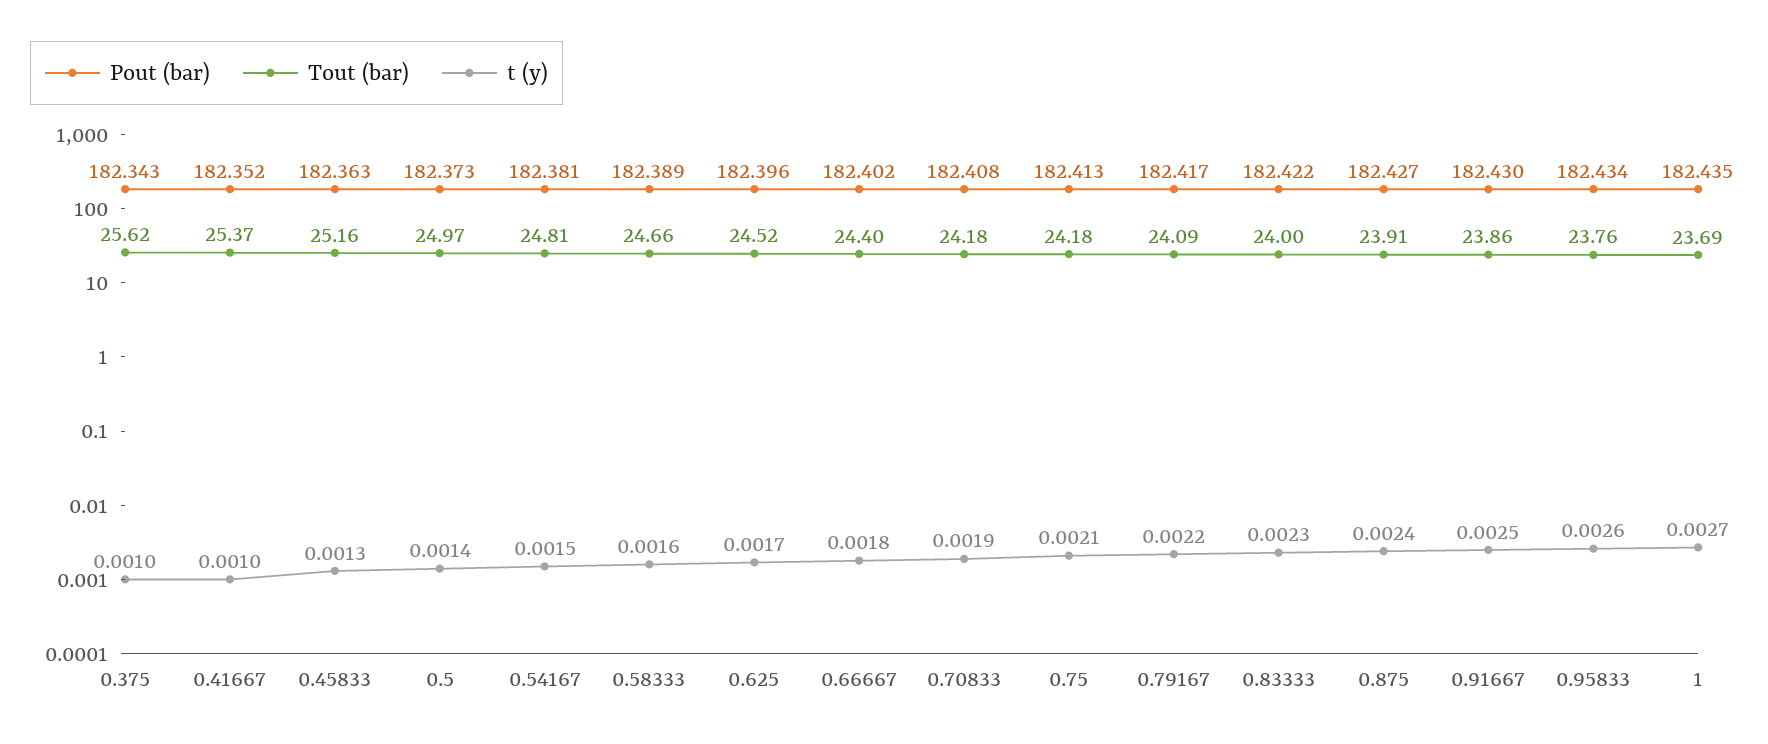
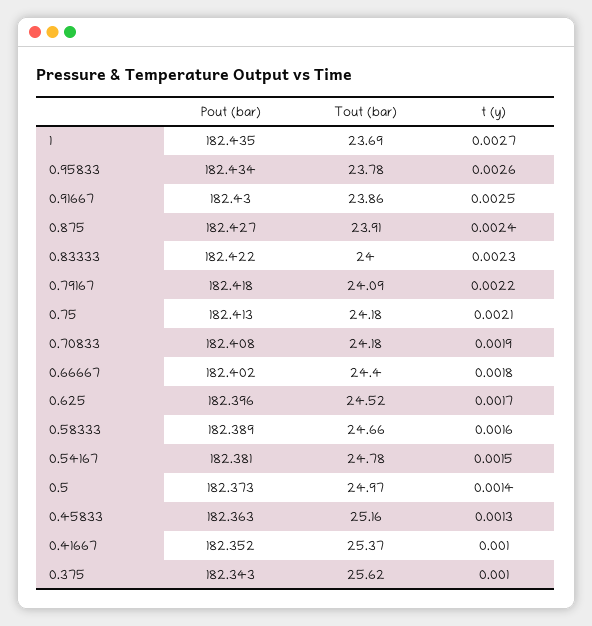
  {
    "Pout (bar)": {
      "0.375": 182.343,
      "0.41667": 182.352,
      "0.45833": 182.363,
      "0.5": 182.373,
      "0.54167": 182.381,
      "0.58333": 182.389,
      "0.625": 182.396,
      "0.66667": 182.402,
      "0.70833": 182.408,
      "0.75": 182.413,
-     "0.79167": 182.417,
+     "0.79167": 182.418,
      "0.83333": 182.422,
      "0.875": 182.427,
      "0.91667": 182.43,
      "0.95833": 182.434,
      "1": 182.435
    },
    "Tout (bar)": {
      "0.375": 25.62,
      "0.41667": 25.37,
      "0.45833": 25.16,
      "0.5": 24.97,
-     "0.54167": 24.81,
+     "0.54167": 24.78,
      "0.58333": 24.66,
      "0.625": 24.52,
      "0.66667": 24.4,
      "0.70833": 24.18,
      "0.75": 24.18,
      "0.79167": 24.09,
      "0.83333": 24,
      "0.875": 23.91,
      "0.91667": 23.86,
-     "0.95833": 23.76,
+     "0.95833": 23.78,
      "1": 23.69
    },
    "t (y)": {
      "0.375": 0.001,
      "0.41667": 0.001,
      "0.45833": 0.0013,
      "0.5": 0.0014,
      "0.54167": 0.0015,
      "0.58333": 0.0016,
      "0.625": 0.0017,
      "0.66667": 0.0018,
      "0.70833": 0.0019,
      "0.75": 0.0021,
      "0.79167": 0.0022,
      "0.83333": 0.0023,
      "0.875": 0.0024,
      "0.91667": 0.0025,
      "0.95833": 0.0026,
      "1": 0.0027
    }
  }

